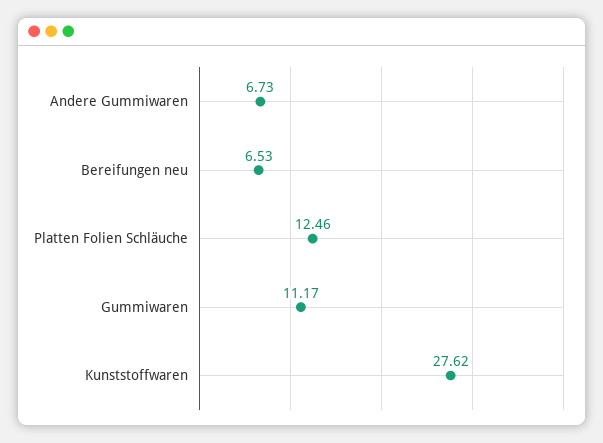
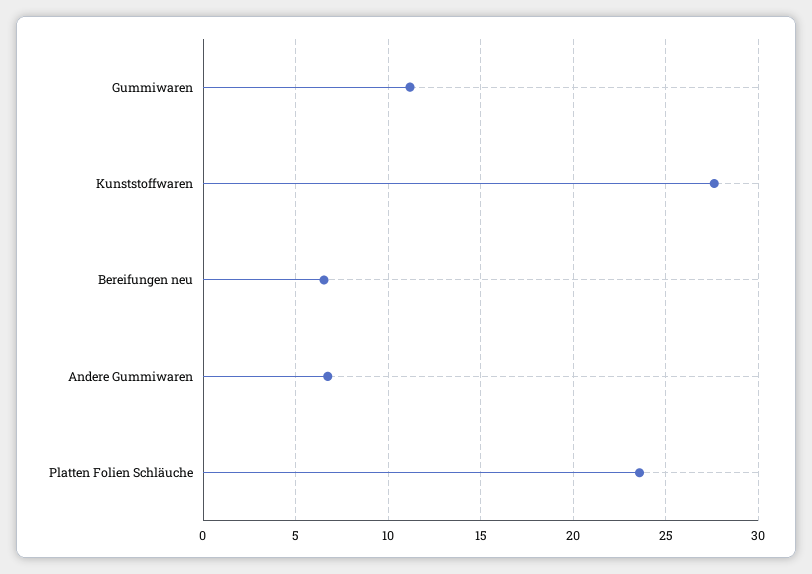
  {
    "Andere Gummiwaren": 6.73,
    "Bereifungen neu": 6.53,
-   "Platten Folien Schläuche": 12.46,
+   "Platten Folien Schläuche": 23.5,
    "Gummiwaren": 11.17,
    "Kunststoffwaren": 27.62
  }

